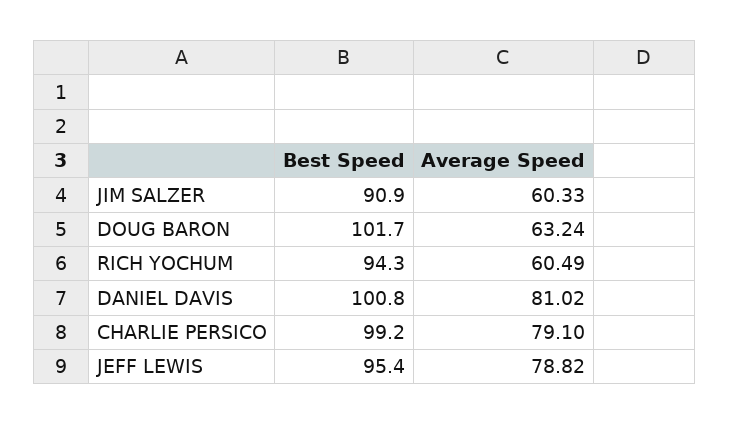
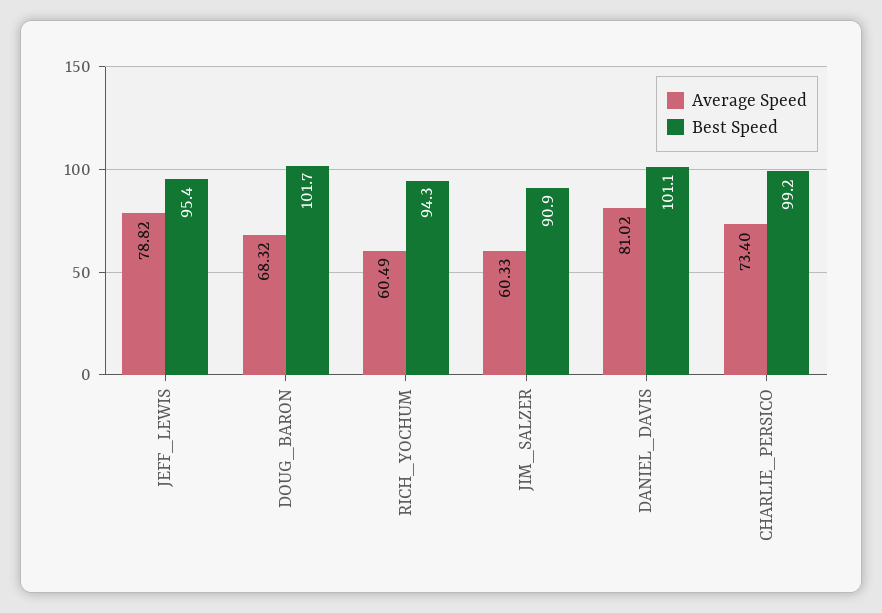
  {
    "Best Speed": {
      "JIM SALZER": 90.9,
      "DOUG BARON": 101.7,
      "RICH YOCHUM": 94.3,
-     "DANIEL DAVIS": 100.8,
+     "DANIEL DAVIS": 101.1,
      "CHARLIE PERSICO": 99.2,
      "JEFF LEWIS": 95.4
    },
    "Average Speed": {
      "JIM SALZER": 60.33,
-     "DOUG BARON": 63.24,
+     "DOUG BARON": 68.32,
      "RICH YOCHUM": 60.49,
      "DANIEL DAVIS": 81.02,
-     "CHARLIE PERSICO": 79.1,
+     "CHARLIE PERSICO": 73.4,
      "JEFF LEWIS": 78.82
    }
  }

